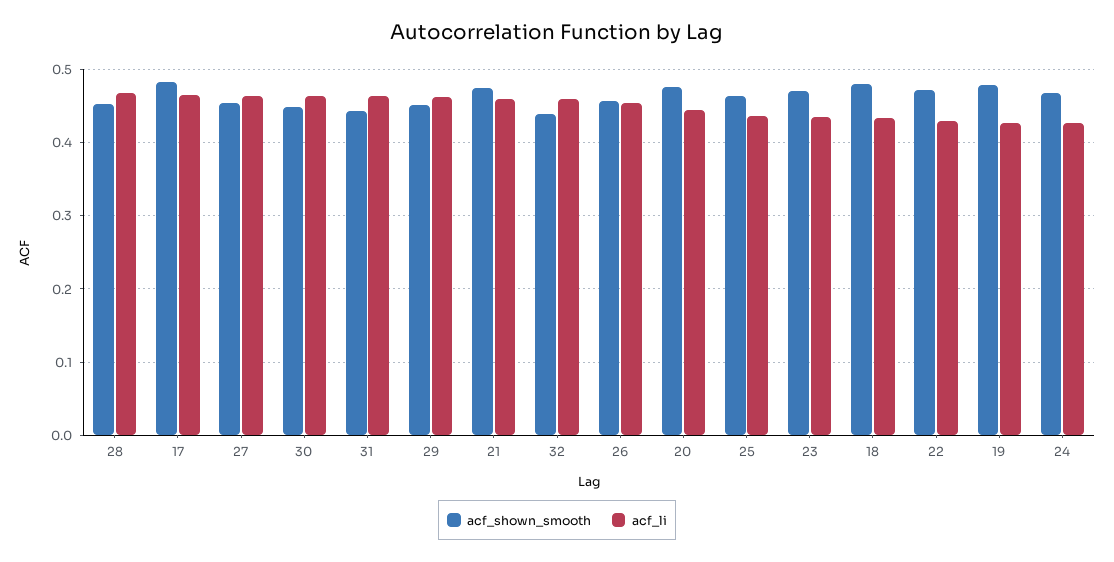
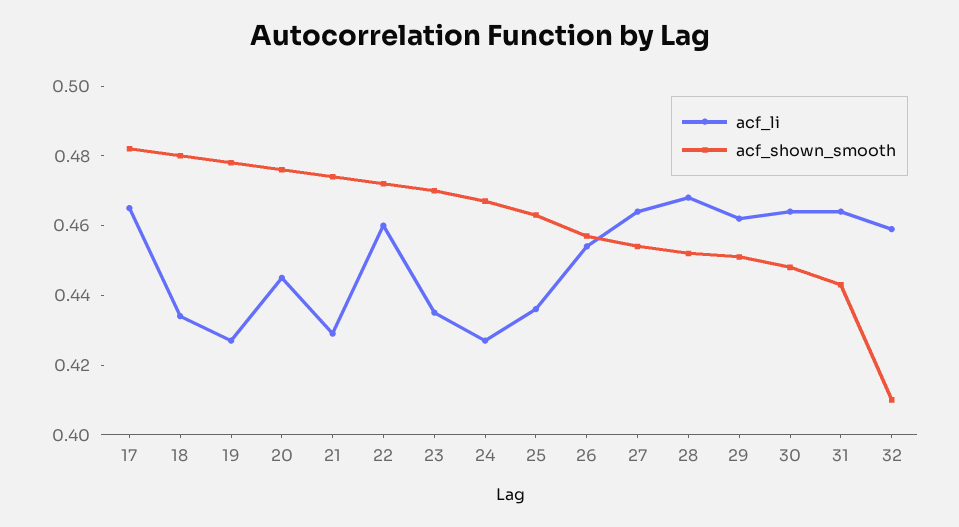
  {
    "acf_shown_smooth": {
      "28": 0.45,
      "17": 0.48,
      "27": 0.455,
      "30": 0.45,
      "31": 0.445,
      "29": 0.45,
      "21": 0.475,
-     "32": 0.44,
+     "32": 0.41,
      "26": 0.455,
      "20": 0.475,
      "25": 0.465,
      "23": 0.47,
      "18": 0.48,
      "22": 0.47,
      "19": 0.48,
      "24": 0.465
    },
    "acf_li": {
      "28": 0.47,
      "17": 0.465,
      "27": 0.465,
      "30": 0.465,
      "31": 0.465,
      "29": 0.46,
-     "21": 0.46,
+     "21": 0.43,
      "32": 0.46,
      "26": 0.455,
      "20": 0.445,
      "25": 0.435,
      "23": 0.435,
      "18": 0.435,
-     "22": 0.43,
+     "22": 0.46,
      "19": 0.425,
      "24": 0.425
    }
  }

